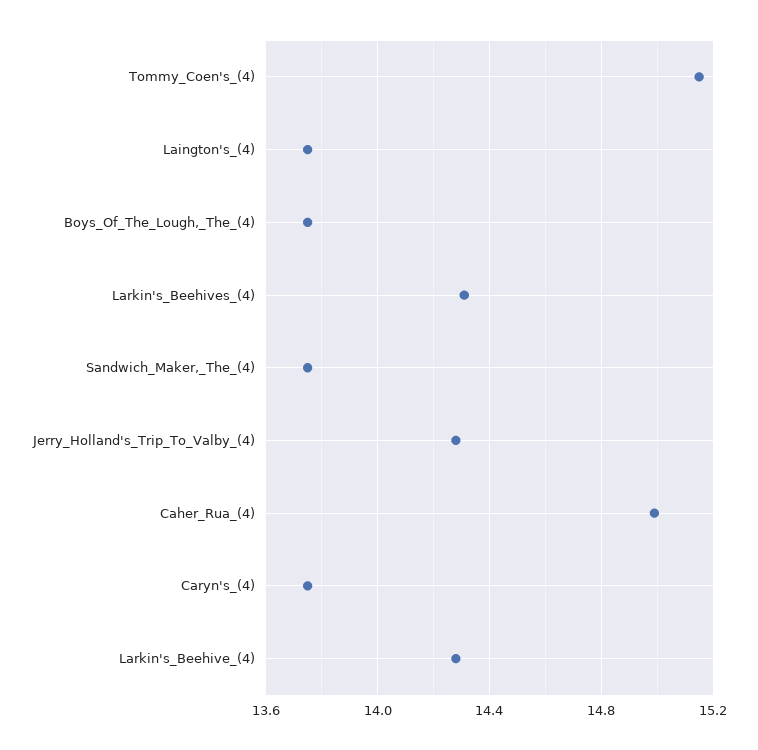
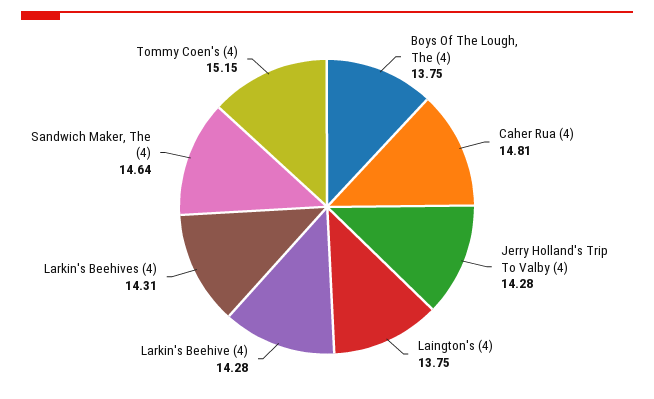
  {
    "Tommy_Coen's_(4)": 15.15,
    "Laington's_(4)": 13.75,
    "Boys_Of_The_Lough,_The_(4)": 13.75,
    "Larkin's_Beehives_(4)": 14.31,
-   "Sandwich_Maker,_The_(4)": 13.75,
+   "Sandwich_Maker,_The_(4)": 14.64,
    "Jerry_Holland's_Trip_To_Valby_(4)": 14.28,
-   "Caher_Rua_(4)": 15,
+   "Caher_Rua_(4)": 14.81,
-   "Caryn's_(4)": 13.75,
    "Larkin's_Beehive_(4)": 14.28
  }

